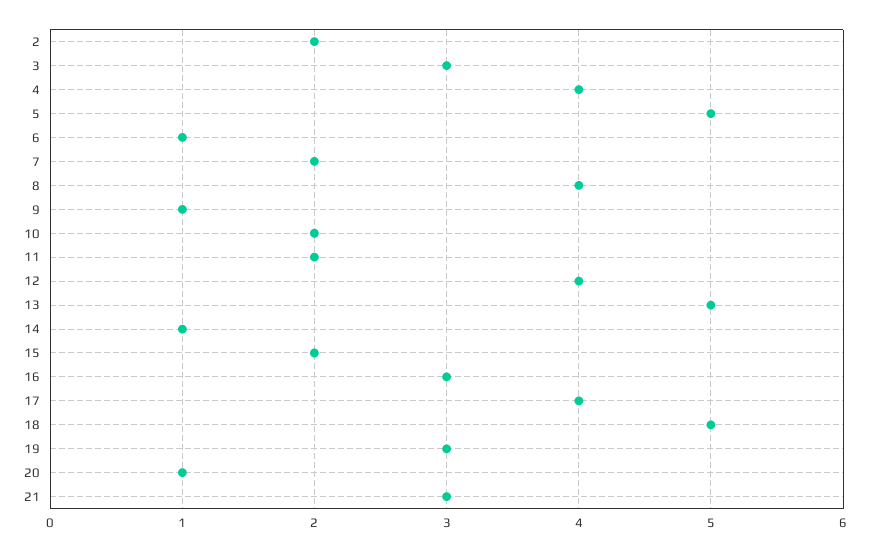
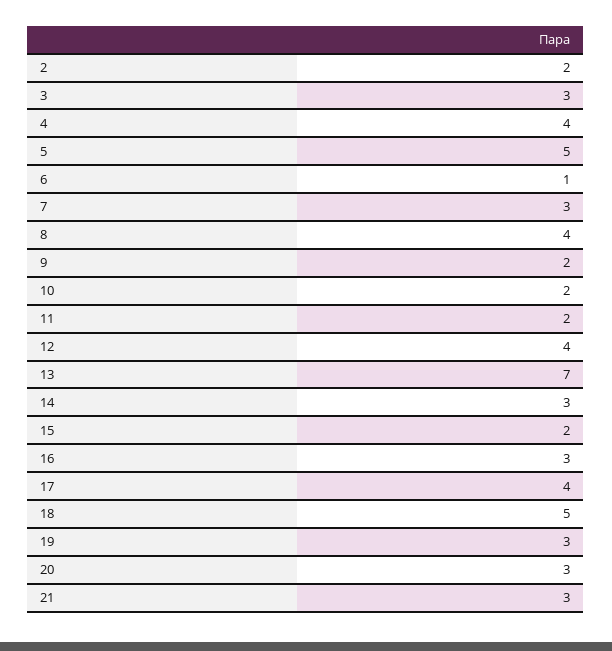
  {
    "2": 2,
    "3": 3,
    "4": 4,
    "5": 5,
    "6": 1,
-   "7": 2,
+   "7": 3,
    "8": 4,
-   "9": 1,
+   "9": 2,
    "10": 2,
    "11": 2,
    "12": 4,
-   "13": 5,
+   "13": 7,
-   "14": 1,
+   "14": 3,
    "15": 2,
    "16": 3,
    "17": 4,
    "18": 5,
    "19": 3,
-   "20": 1,
+   "20": 3,
    "21": 3
  }

